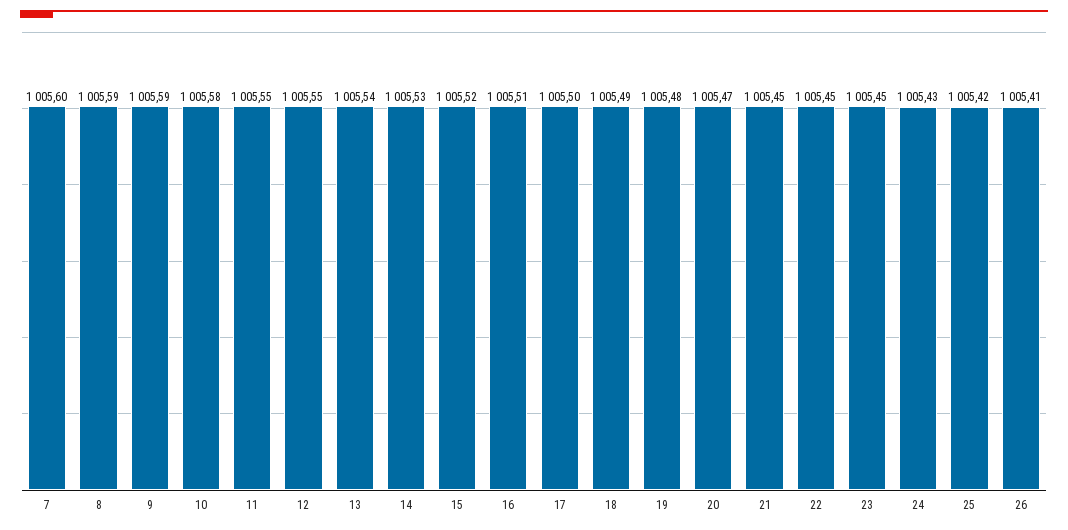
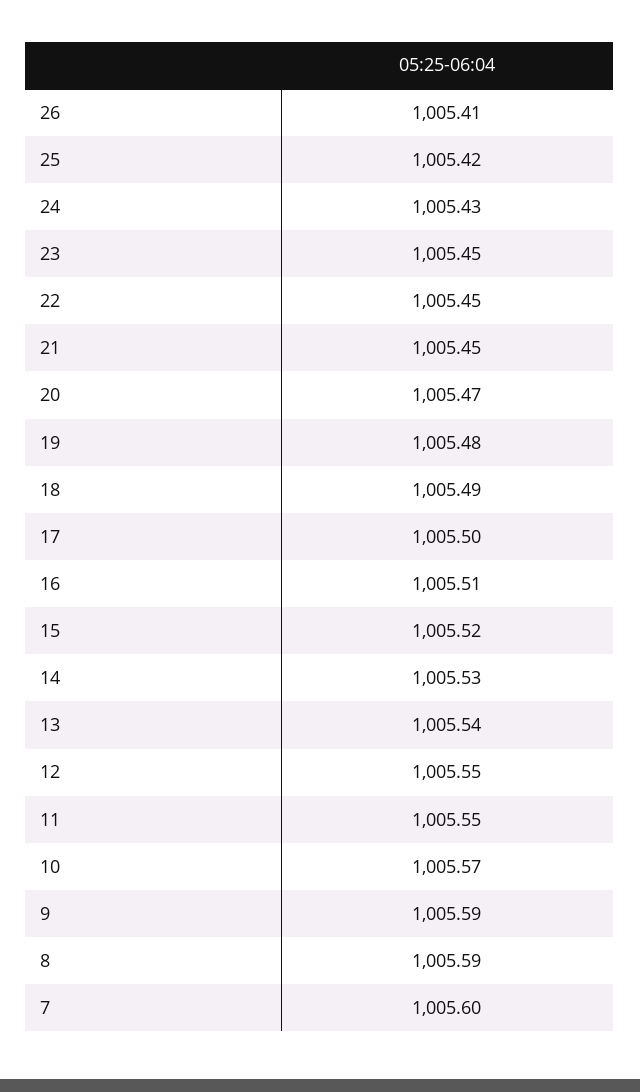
  {
    "7": 1005.6,
    "8": 1005.59,
    "9": 1005.59,
-   "10": 1005.58,
+   "10": 1005.57,
    "11": 1005.55,
    "12": 1005.55,
    "13": 1005.54,
    "14": 1005.53,
    "15": 1005.52,
    "16": 1005.51,
    "17": 1005.5,
    "18": 1005.49,
    "19": 1005.48,
    "20": 1005.47,
    "21": 1005.45,
    "22": 1005.45,
    "23": 1005.45,
    "24": 1005.43,
    "25": 1005.42,
    "26": 1005.41
  }

